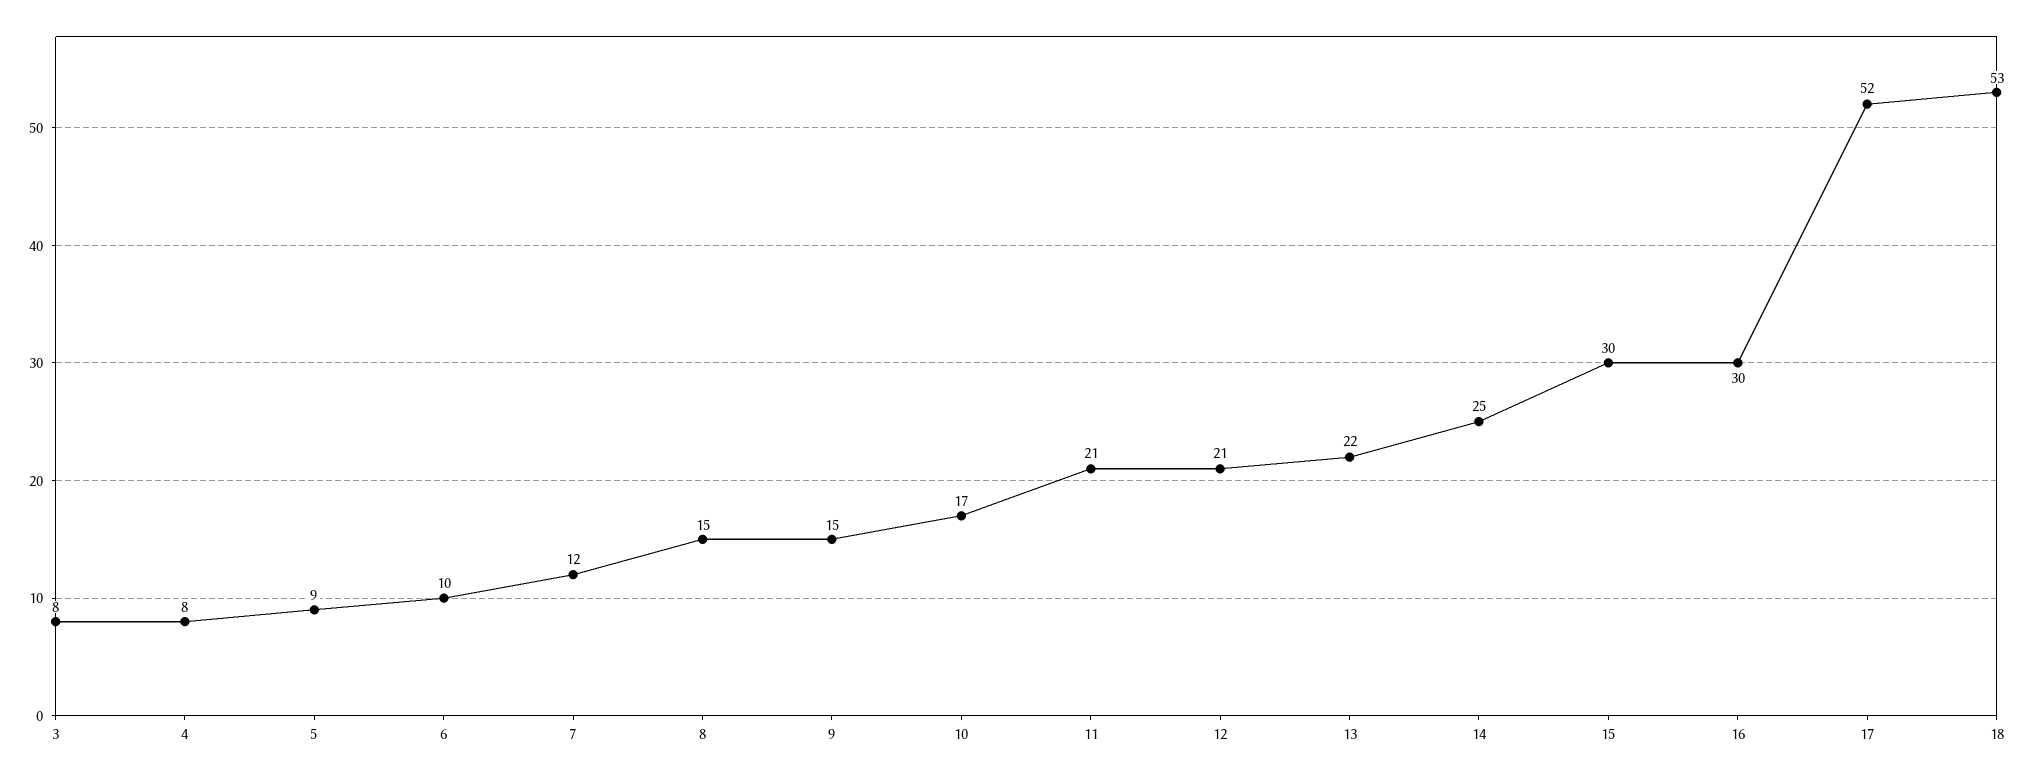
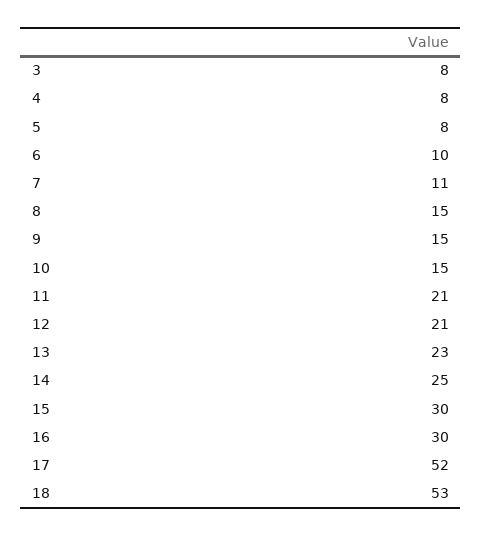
  {
    "3": 8,
    "4": 8,
-   "5": 9,
+   "5": 8,
    "6": 10,
-   "7": 12,
+   "7": 11,
    "8": 15,
    "9": 15,
-   "10": 17,
+   "10": 15,
    "11": 21,
    "12": 21,
-   "13": 22,
+   "13": 23,
    "14": 25,
    "15": 30,
    "16": 30,
    "17": 52,
    "18": 53
  }

